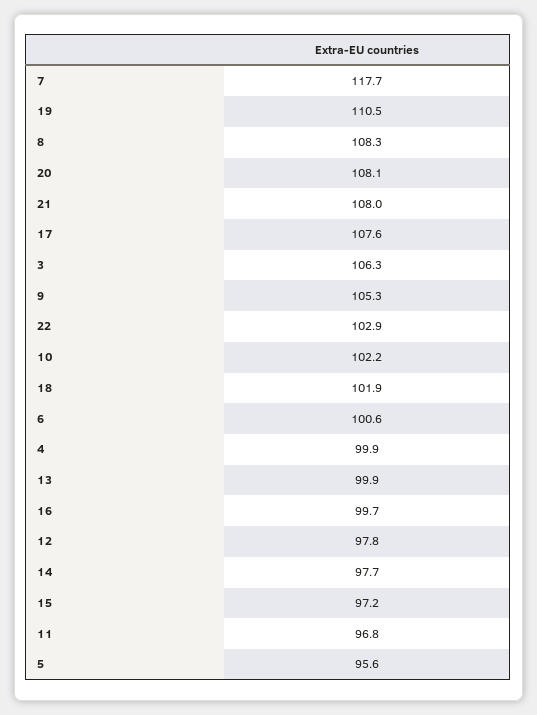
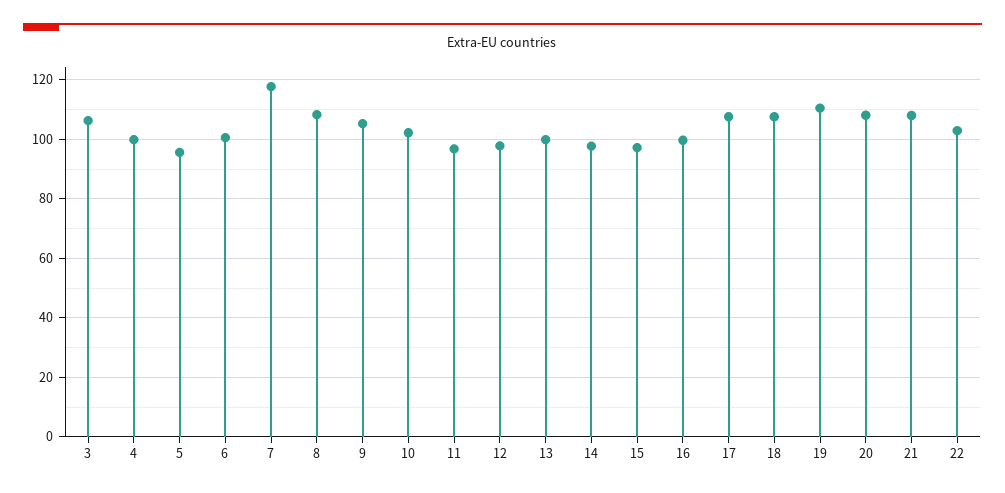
  {
    "7": 117.7,
    "19": 110.5,
    "8": 108.3,
    "20": 108.1,
    "21": 108,
    "17": 107.6,
    "3": 106.3,
    "9": 105.3,
    "22": 102.9,
    "10": 102.2,
-   "18": 101.9,
+   "18": 107.5,
    "6": 100.6,
    "4": 99.9,
    "13": 99.9,
    "16": 99.7,
    "12": 97.8,
    "14": 97.7,
    "15": 97.2,
    "11": 96.8,
    "5": 95.6
  }

